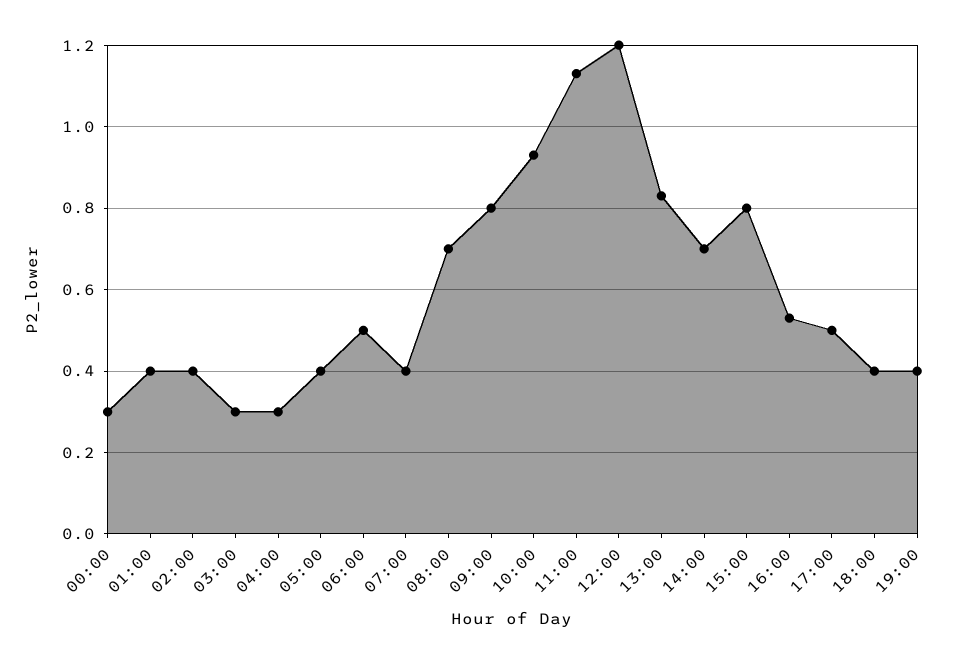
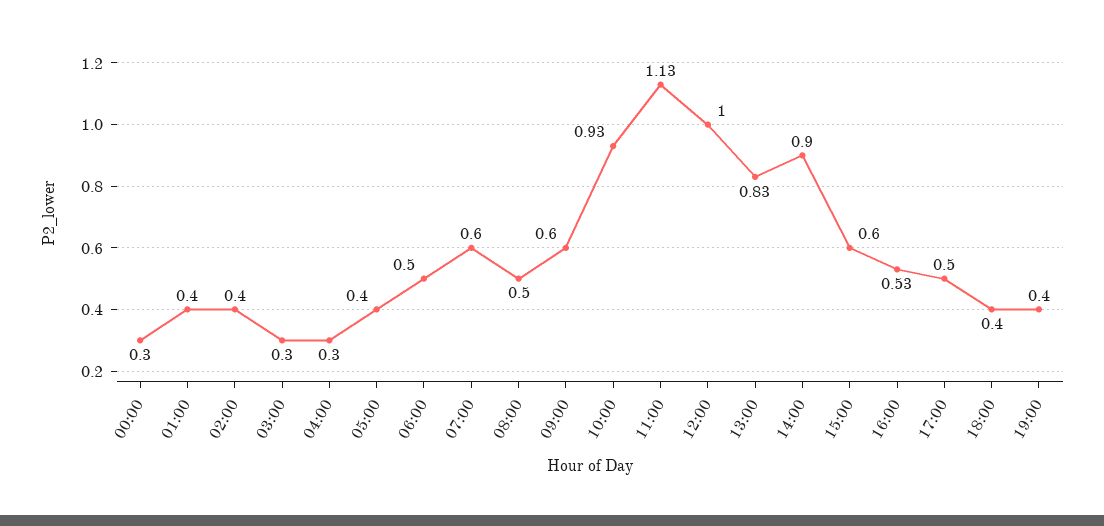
  {
    "00:00": 0.3,
    "01:00": 0.4,
    "02:00": 0.4,
    "03:00": 0.3,
    "04:00": 0.3,
    "05:00": 0.4,
    "06:00": 0.5,
-   "07:00": 0.4,
+   "07:00": 0.6,
-   "08:00": 0.7,
+   "08:00": 0.5,
-   "09:00": 0.8,
+   "09:00": 0.6,
    "10:00": 0.93,
    "11:00": 1.13,
-   "12:00": 1.2,
+   "12:00": 1,
    "13:00": 0.83,
-   "14:00": 0.7,
+   "14:00": 0.9,
-   "15:00": 0.8,
+   "15:00": 0.6,
    "16:00": 0.53,
    "17:00": 0.5,
    "18:00": 0.4,
    "19:00": 0.4
  }

